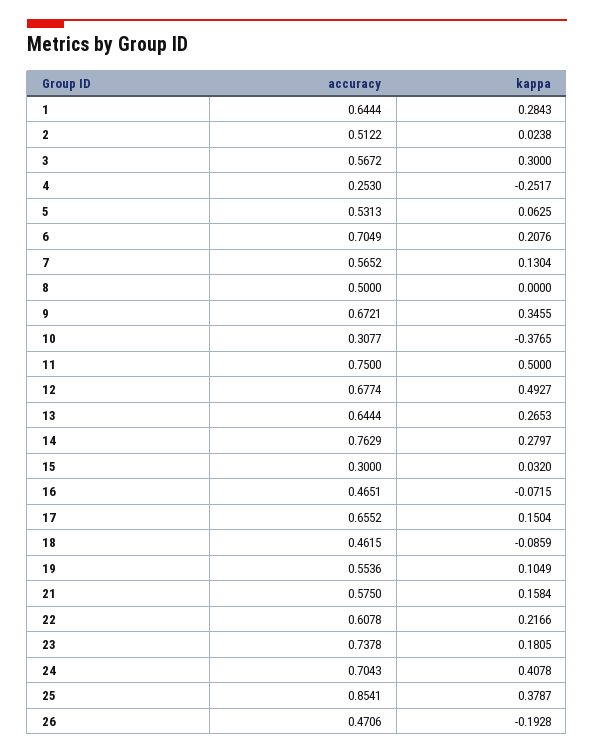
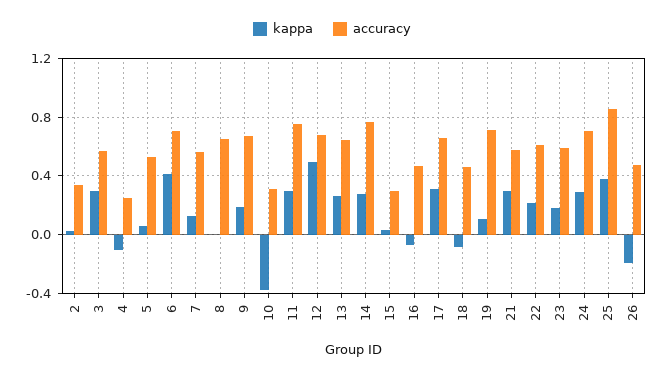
  {
    "accuracy": {
-     "1": 0.6444,
-     "2": 0.5122,
+     "2": 0.35,
      "3": 0.5672,
      "4": 0.253,
      "5": 0.5313,
      "6": 0.7049,
      "7": 0.5652,
-     "8": 0.5,
+     "8": 0.65,
      "9": 0.6721,
      "10": 0.3077,
      "11": 0.75,
      "12": 0.6774,
      "13": 0.6444,
      "14": 0.7629,
      "15": 0.3,
      "16": 0.4651,
      "17": 0.6552,
      "18": 0.4615,
-     "19": 0.5536,
+     "19": 0.7,
      "21": 0.575,
      "22": 0.6078,
-     "23": 0.7378,
+     "23": 0.6,
      "24": 0.7043,
      "25": 0.8541,
      "26": 0.4706
    },
    "kappa": {
-     "1": 0.2843,
      "2": 0.0238,
      "3": 0.3,
-     "4": -0.2517,
+     "4": -0.1,
      "5": 0.0625,
-     "6": 0.2076,
+     "6": 0.4,
      "7": 0.1304,
      "8": 0,
-     "9": 0.3455,
+     "9": 0.2,
      "10": -0.3765,
-     "11": 0.5,
+     "11": 0.3,
      "12": 0.4927,
      "13": 0.2653,
      "14": 0.2797,
      "15": 0.032,
      "16": -0.0715,
-     "17": 0.1504,
+     "17": 0.3,
      "18": -0.0859,
      "19": 0.1049,
-     "21": 0.1584,
+     "21": 0.3,
      "22": 0.2166,
      "23": 0.1805,
-     "24": 0.4078,
+     "24": 0.3,
      "25": 0.3787,
      "26": -0.1928
    }
  }

